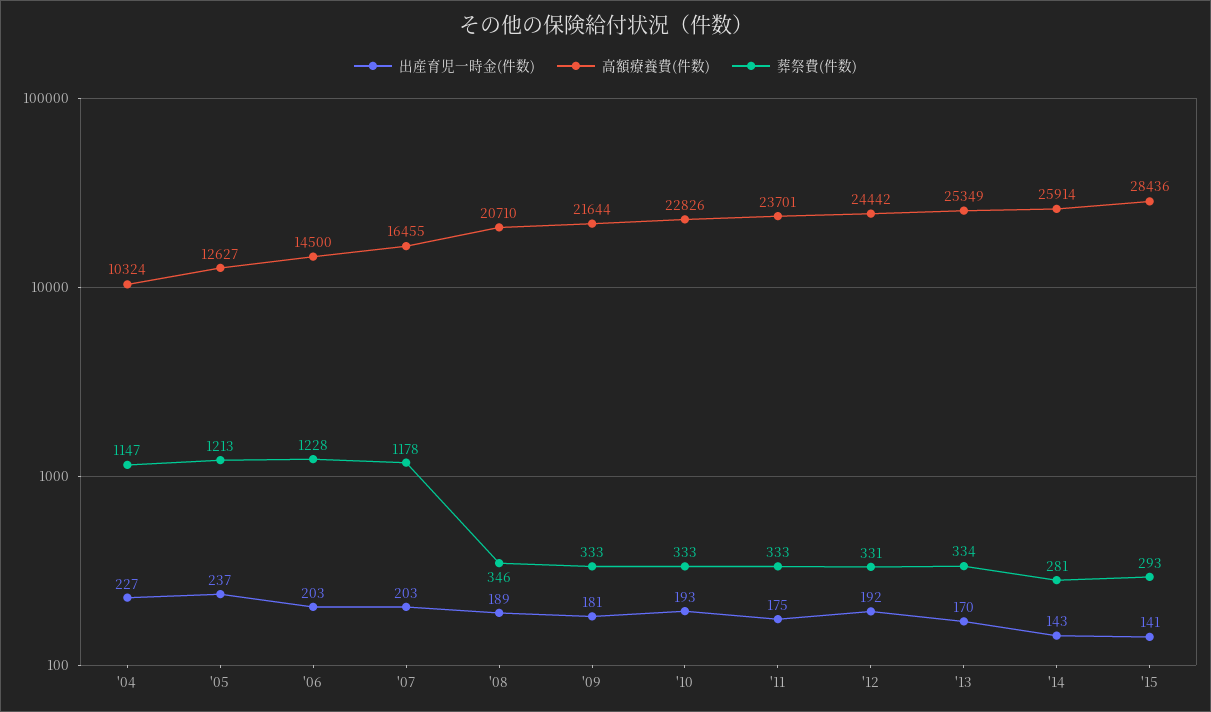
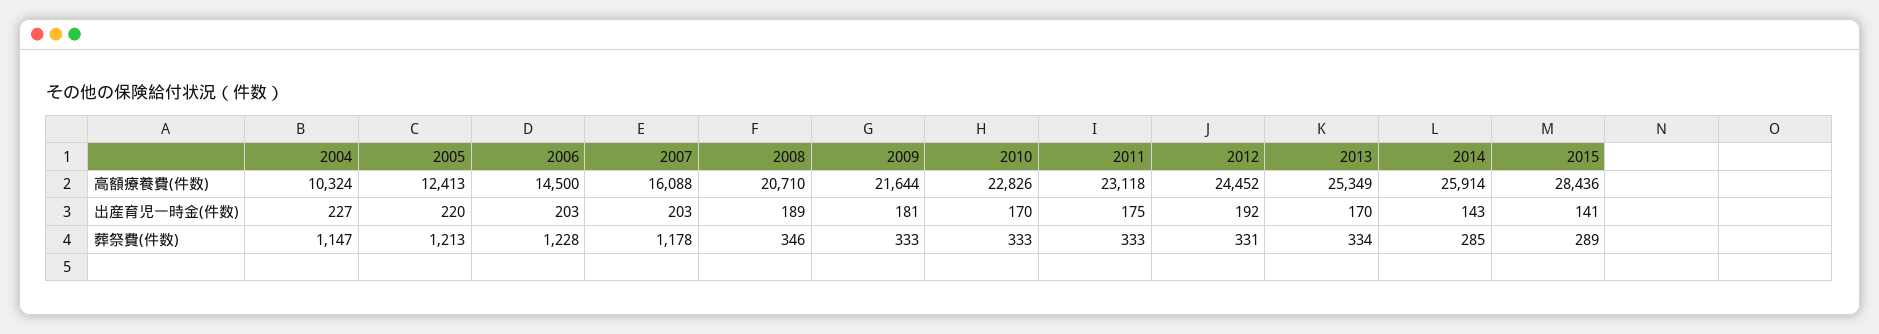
  {
    "出産育児一時金(件数)": {
      "'04": 227,
-     "'05": 237,
+     "'05": 220,
      "'06": 203,
      "'07": 203,
      "'08": 189,
      "'09": 181,
-     "'10": 193,
+     "'10": 170,
      "'11": 175,
      "'12": 192,
      "'13": 170,
      "'14": 143,
      "'15": 141
    },
    "高額療養費(件数)": {
      "'04": 10324,
-     "'05": 12627,
+     "'05": 12413,
      "'06": 14500,
-     "'07": 16455,
+     "'07": 16088,
      "'08": 20710,
      "'09": 21644,
      "'10": 22826,
-     "'11": 23701,
+     "'11": 23118,
-     "'12": 24442,
+     "'12": 24452,
      "'13": 25349,
      "'14": 25914,
      "'15": 28436
    },
    "葬祭費(件数)": {
      "'04": 1147,
      "'05": 1213,
      "'06": 1228,
      "'07": 1178,
      "'08": 346,
      "'09": 333,
      "'10": 333,
      "'11": 333,
      "'12": 331,
      "'13": 334,
-     "'14": 281,
+     "'14": 285,
-     "'15": 293
+     "'15": 289
    }
  }

